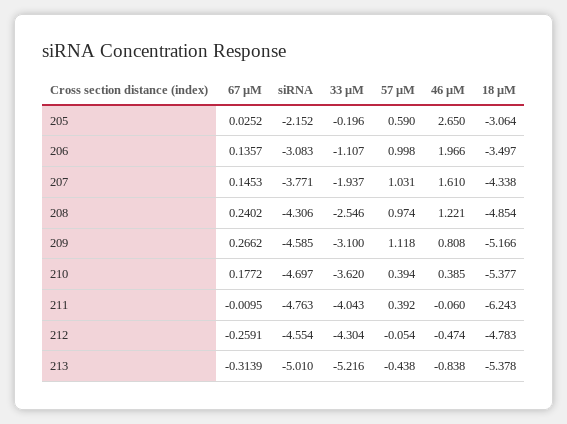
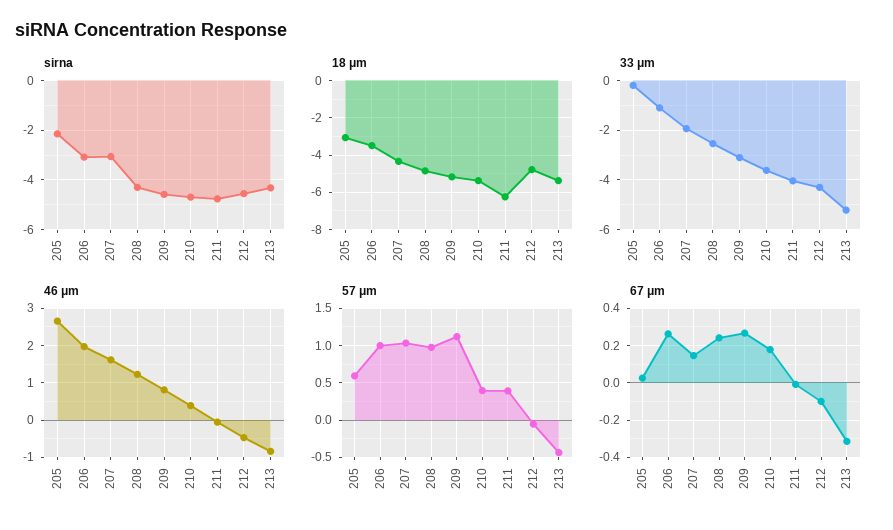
  {
    "67 μM": {
      "205": 0.0252,
-     "206": 0.1357,
+     "206": 0.25,
      "207": 0.1453,
      "208": 0.2402,
      "209": 0.2662,
      "210": 0.1772,
      "211": -0.0095,
-     "212": -0.2591,
+     "212": -0.1,
      "213": -0.3139
    },
    "siRNA": {
      "205": -2.152,
      "206": -3.083,
-     "207": -3.771,
+     "207": -3,
      "208": -4.306,
      "209": -4.585,
      "210": -4.697,
      "211": -4.763,
      "212": -4.554,
-     "213": -5.01
+     "213": -4.25
    },
    "33 μM": {
      "205": -0.196,
      "206": -1.107,
      "207": -1.937,
      "208": -2.546,
      "209": -3.1,
      "210": -3.62,
      "211": -4.043,
      "212": -4.304,
      "213": -5.216
    },
    "57 μM": {
      "205": 0.59,
      "206": 0.998,
      "207": 1.031,
      "208": 0.974,
      "209": 1.118,
      "210": 0.394,
      "211": 0.392,
      "212": -0.054,
      "213": -0.438
    },
    "46 μM": {
      "205": 2.65,
      "206": 1.966,
      "207": 1.61,
      "208": 1.221,
      "209": 0.808,
      "210": 0.385,
      "211": -0.06,
      "212": -0.474,
      "213": -0.838
    },
    "18 μM": {
      "205": -3.064,
      "206": -3.497,
      "207": -4.338,
      "208": -4.854,
      "209": -5.166,
      "210": -5.377,
      "211": -6.243,
      "212": -4.783,
      "213": -5.378
    }
  }

